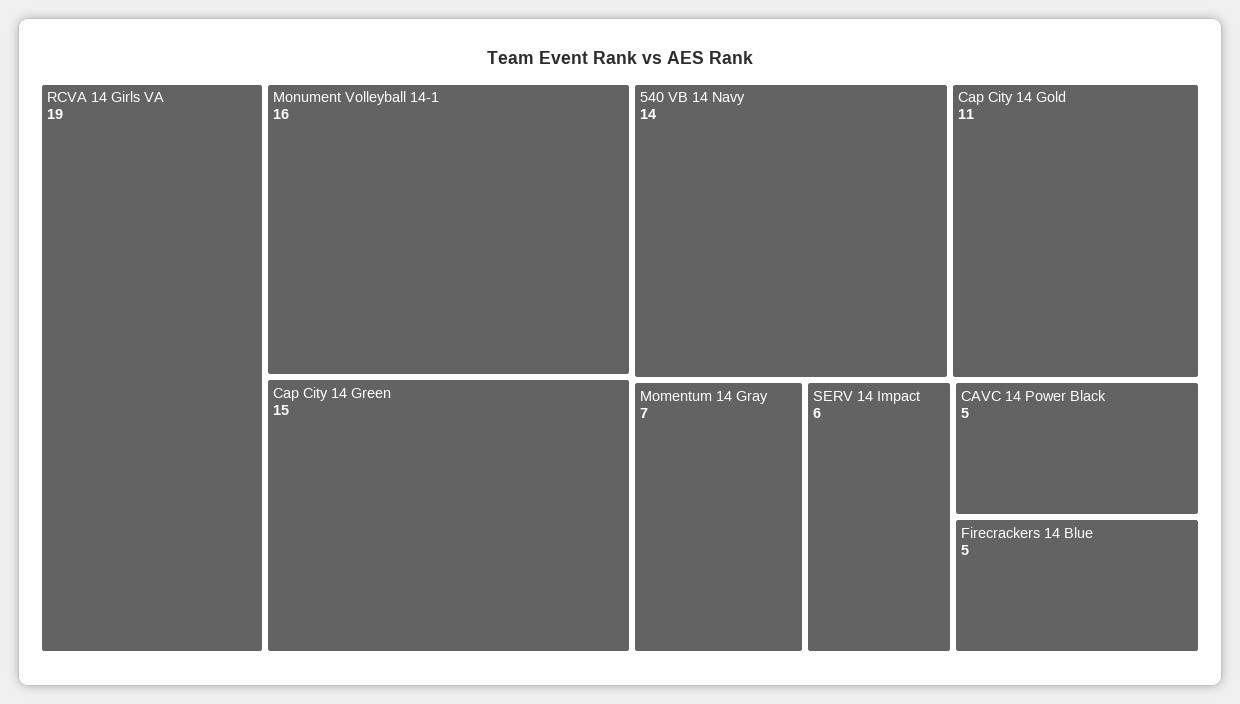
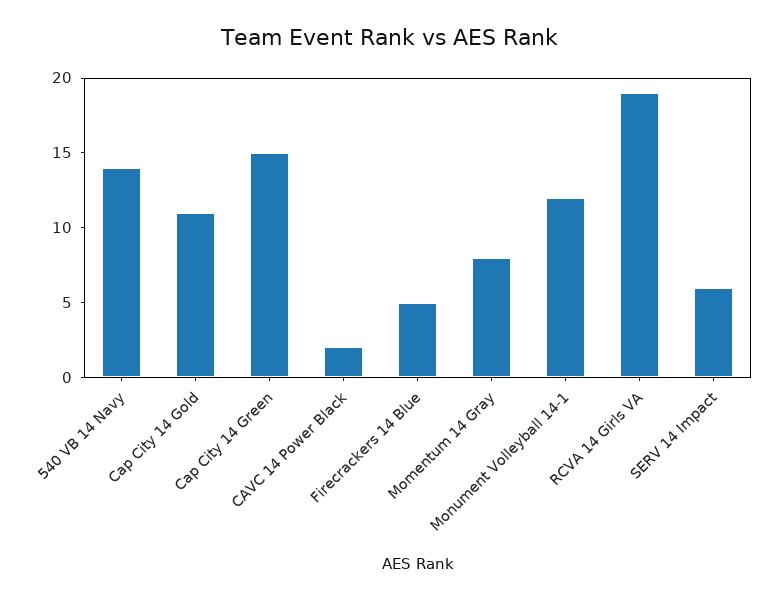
  {
    "RCVA 14 Girls VA": 19,
-   "Monument Volleyball 14-1": 16,
+   "Monument Volleyball 14-1": 12,
    "Cap City 14 Green": 15,
    "540 VB 14 Navy": 14,
    "Cap City 14 Gold": 11,
-   "Momentum 14 Gray": 7,
+   "Momentum 14 Gray": 8,
    "SERV 14 Impact": 6,
-   "CAVC 14 Power Black": 5,
+   "CAVC 14 Power Black": 2,
    "Firecrackers 14 Blue": 5
  }

